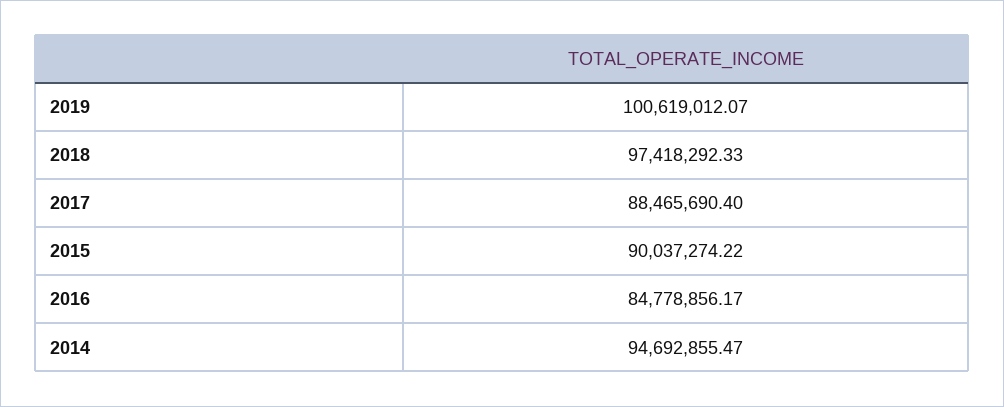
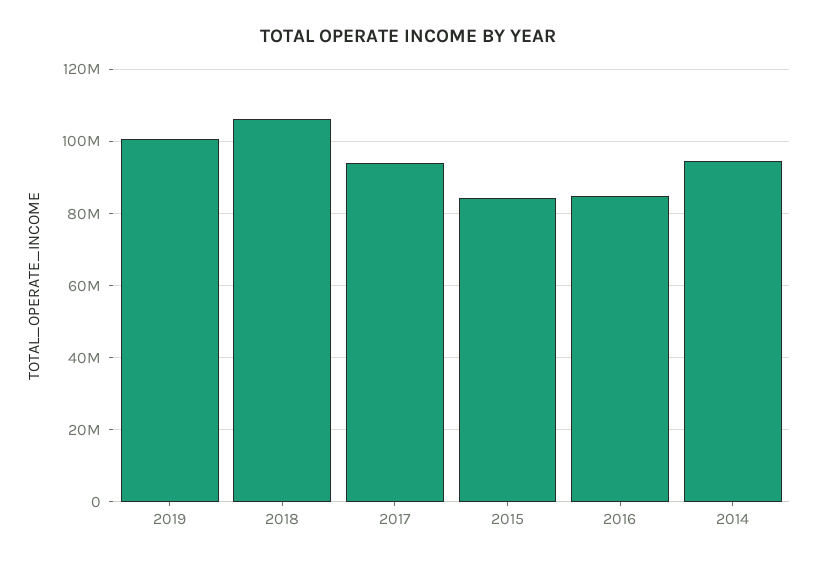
  {
    "2019": 100619012.07,
-   "2018": 97418292.33,
+   "2018": 106000000,
-   "2017": 88465690.4,
+   "2017": 94000000,
-   "2015": 90037274.22,
+   "2015": 84000000,
    "2016": 84778856.17,
    "2014": 94692855.47
  }

